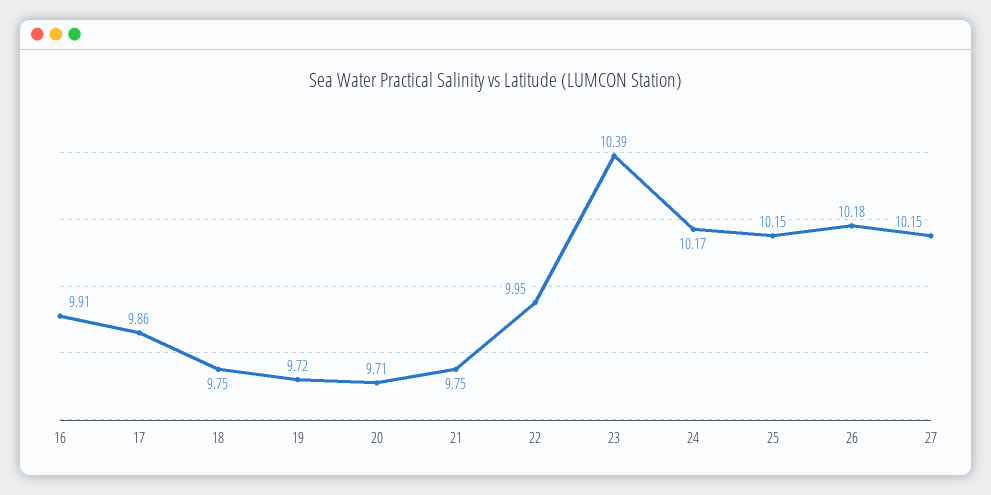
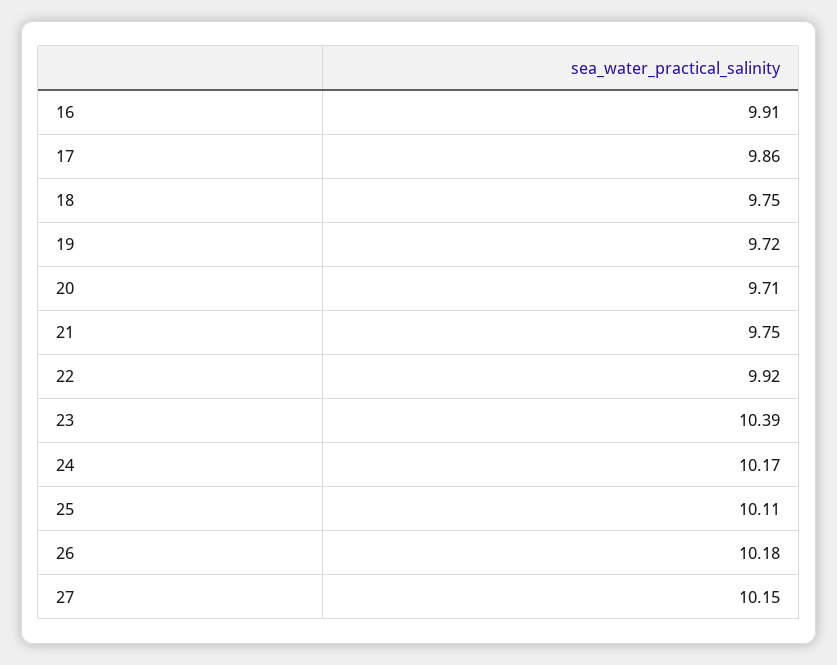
  {
    "16": 9.91,
    "17": 9.86,
    "18": 9.75,
    "19": 9.72,
    "20": 9.71,
    "21": 9.75,
-   "22": 9.95,
+   "22": 9.92,
    "23": 10.39,
    "24": 10.17,
-   "25": 10.15,
+   "25": 10.11,
    "26": 10.18,
    "27": 10.15
  }

